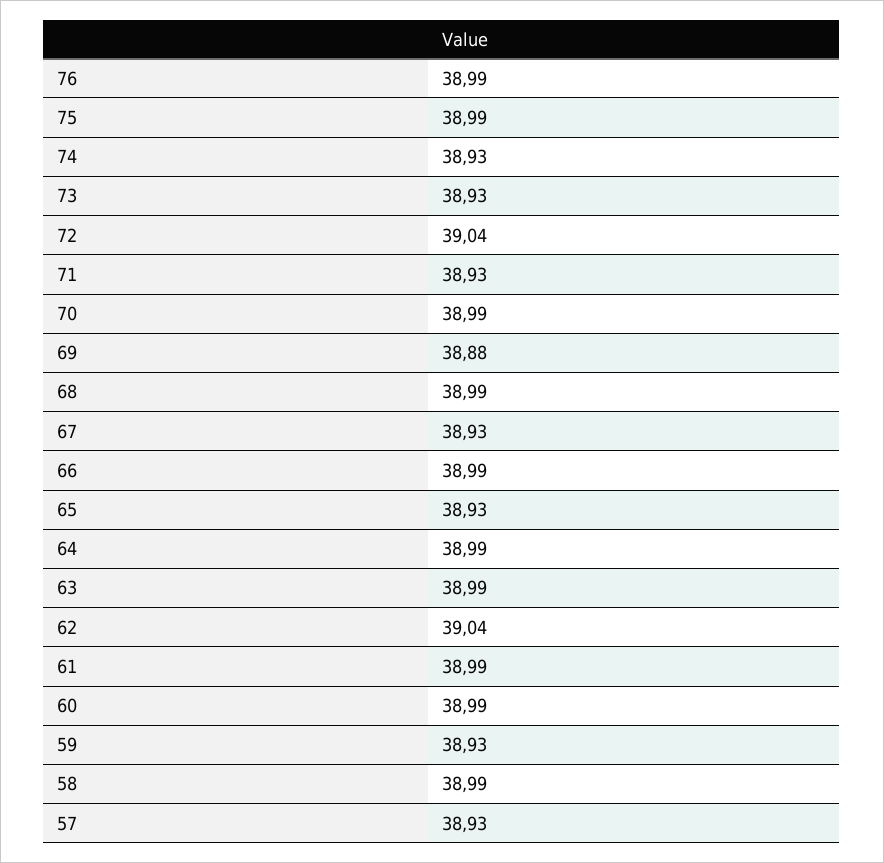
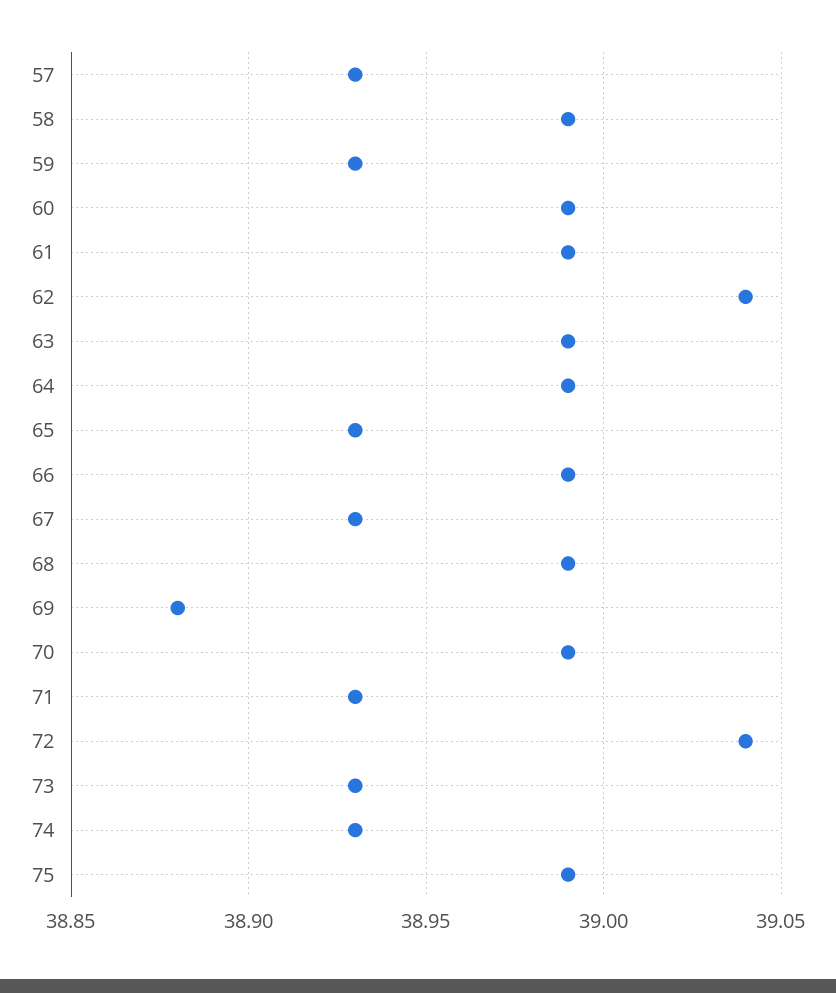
  {
-   "76": 38.99,
    "75": 38.99,
    "74": 38.93,
    "73": 38.93,
    "72": 39.04,
    "71": 38.93,
    "70": 38.99,
    "69": 38.88,
    "68": 38.99,
    "67": 38.93,
    "66": 38.99,
    "65": 38.93,
    "64": 38.99,
    "63": 38.99,
    "62": 39.04,
    "61": 38.99,
    "60": 38.99,
    "59": 38.93,
    "58": 38.99,
    "57": 38.93
  }

